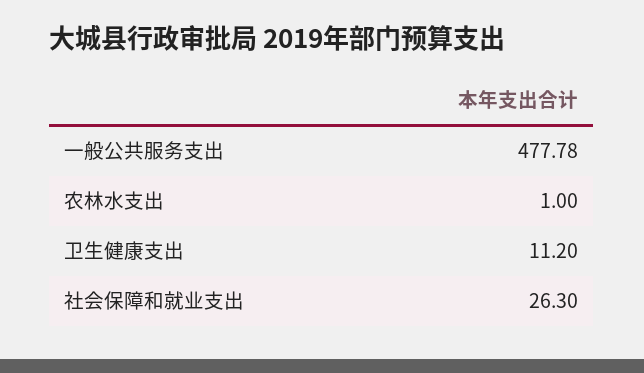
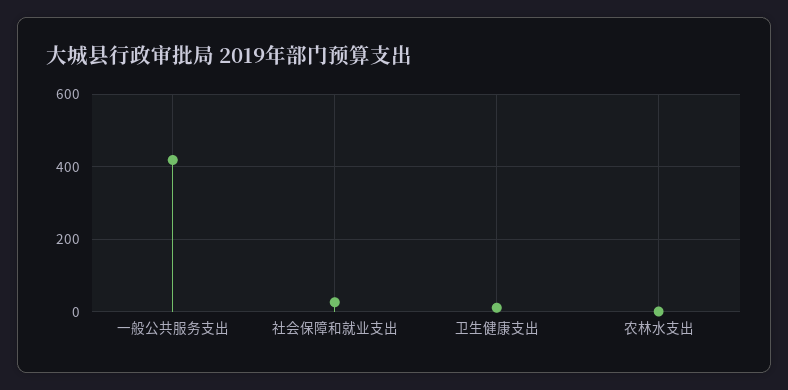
  {
-   "一般公共服务支出": 477.78,
+   "一般公共服务支出": 420,
    "农林水支出": 1,
    "卫生健康支出": 11.2,
    "社会保障和就业支出": 26.3
  }

